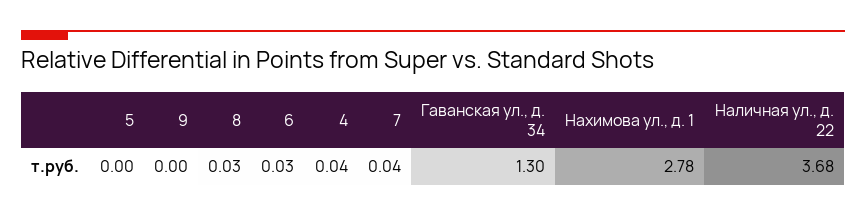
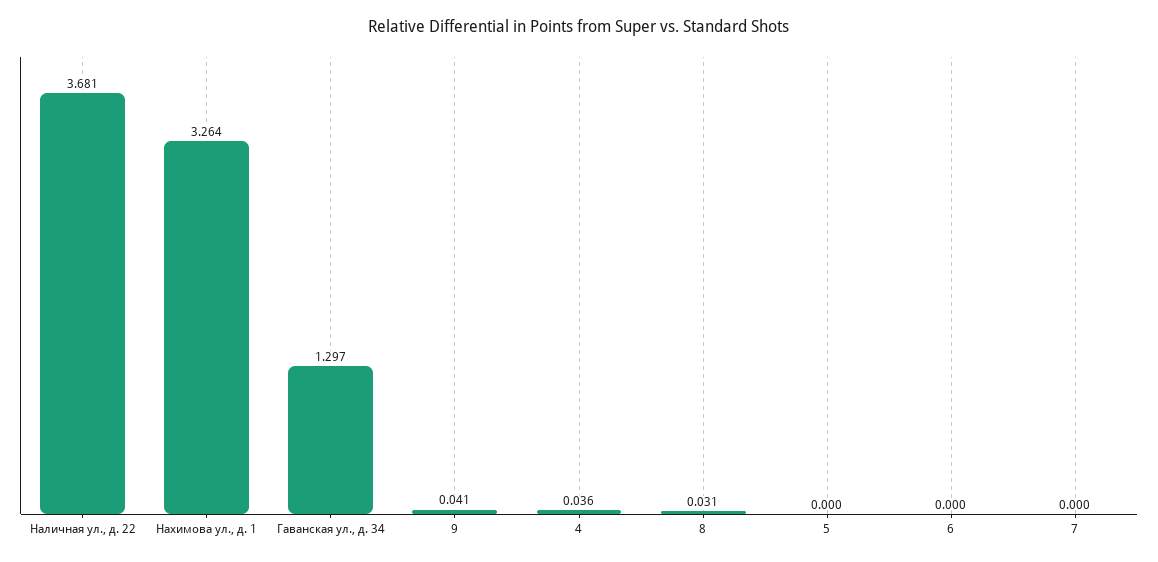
  {
    "5": 0,
-   "9": 0,
+   "9": 0.041,
    "8": 0.031,
-   "6": 0.03,
+   "6": 0,
    "4": 0.036,
-   "7": 0.04,
+   "7": 0,
    "Гаванская ул., д. 34": 1.297,
-   "Нахимова ул., д. 1": 2.78,
+   "Нахимова ул., д. 1": 3.264,
    "Наличная ул., д. 22": 3.681
  }

